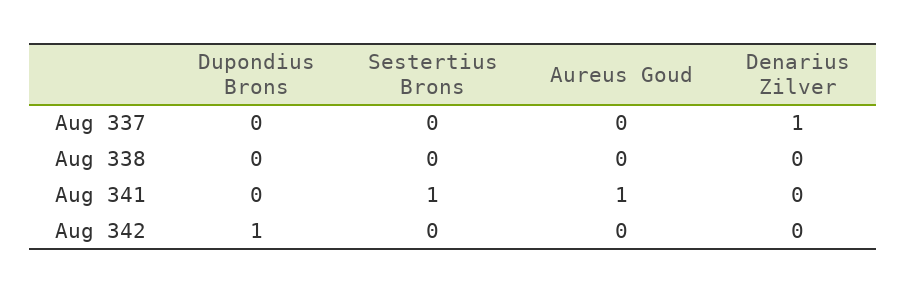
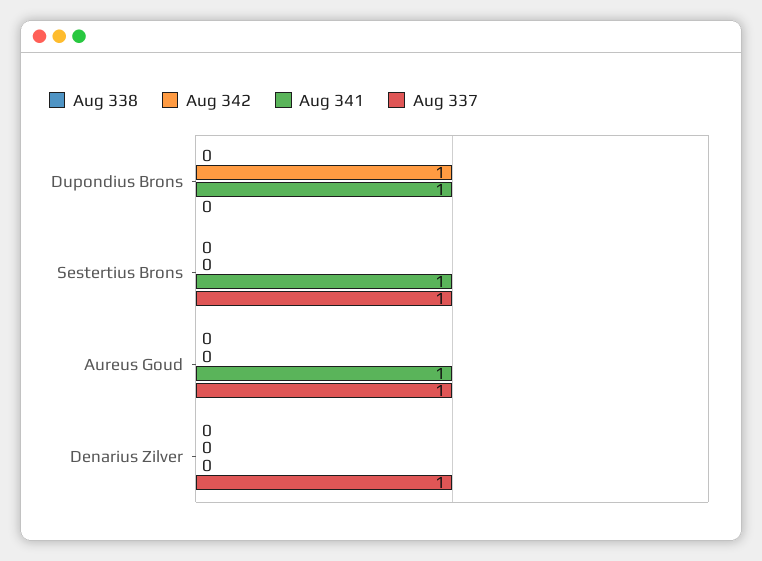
  {
    "Aug 337": {
      "Dupondius Brons": 0,
-     "Sestertius Brons": 0,
+     "Sestertius Brons": 1,
-     "Aureus Goud": 0,
+     "Aureus Goud": 1,
      "Denarius Zilver": 1
    },
    "Aug 338": {
      "Dupondius Brons": 0,
      "Sestertius Brons": 0,
      "Aureus Goud": 0,
      "Denarius Zilver": 0
    },
    "Aug 341": {
-     "Dupondius Brons": 0,
+     "Dupondius Brons": 1,
      "Sestertius Brons": 1,
      "Aureus Goud": 1,
      "Denarius Zilver": 0
    },
    "Aug 342": {
      "Dupondius Brons": 1,
      "Sestertius Brons": 0,
      "Aureus Goud": 0,
      "Denarius Zilver": 0
    }
  }

